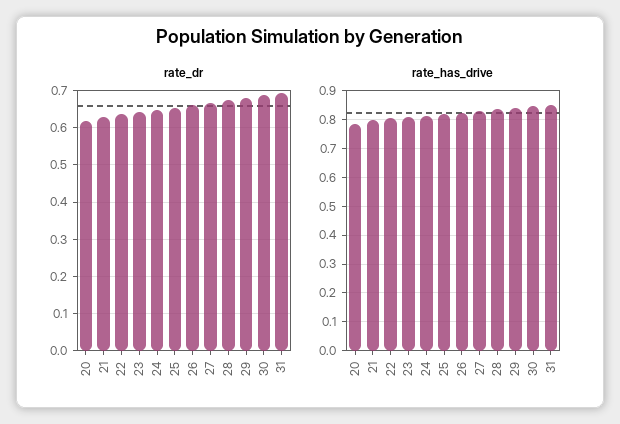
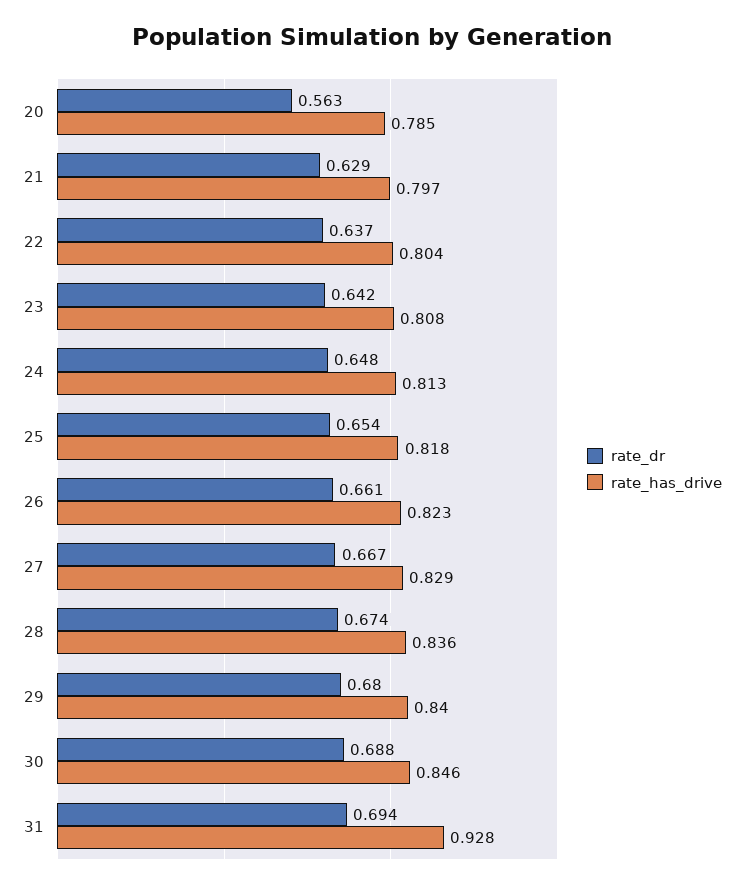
  {
    "rate_dr": {
-     "20": 0.62,
+     "20": 0.563,
      "21": 0.629,
      "22": 0.637,
      "23": 0.642,
      "24": 0.648,
      "25": 0.654,
      "26": 0.661,
      "27": 0.667,
      "28": 0.674,
      "29": 0.68,
      "30": 0.688,
      "31": 0.694
    },
    "rate_has_drive": {
      "20": 0.785,
      "21": 0.797,
      "22": 0.804,
      "23": 0.808,
      "24": 0.813,
      "25": 0.818,
      "26": 0.823,
      "27": 0.829,
      "28": 0.836,
      "29": 0.84,
      "30": 0.846,
-     "31": 0.85
+     "31": 0.928
    }
  }

